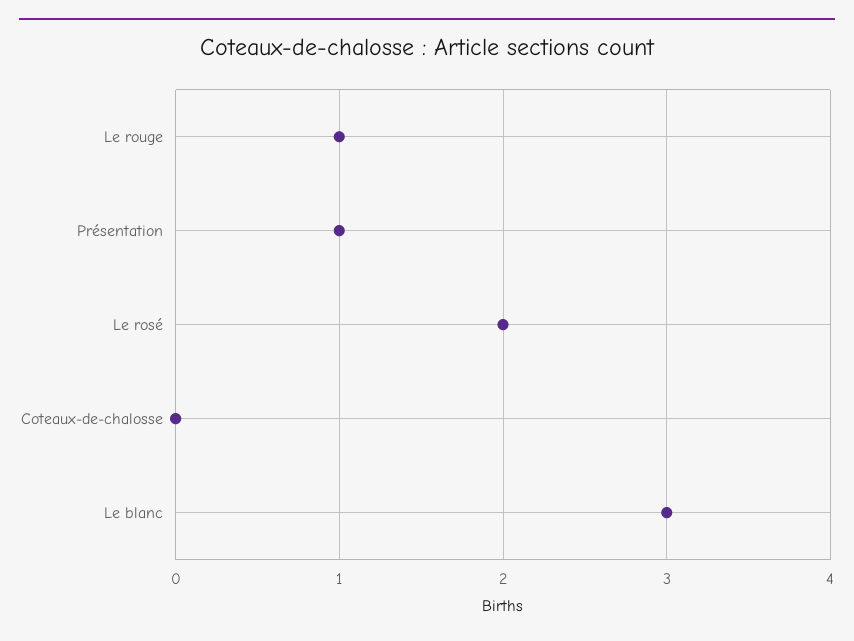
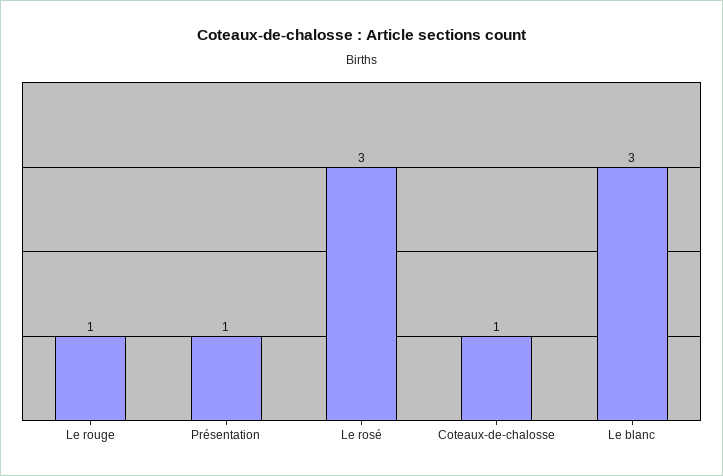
  {
    "Le rouge": 1,
    "Présentation": 1,
-   "Le rosé": 2,
+   "Le rosé": 3,
-   "Coteaux-de-chalosse": 0,
+   "Coteaux-de-chalosse": 1,
    "Le blanc": 3
  }

